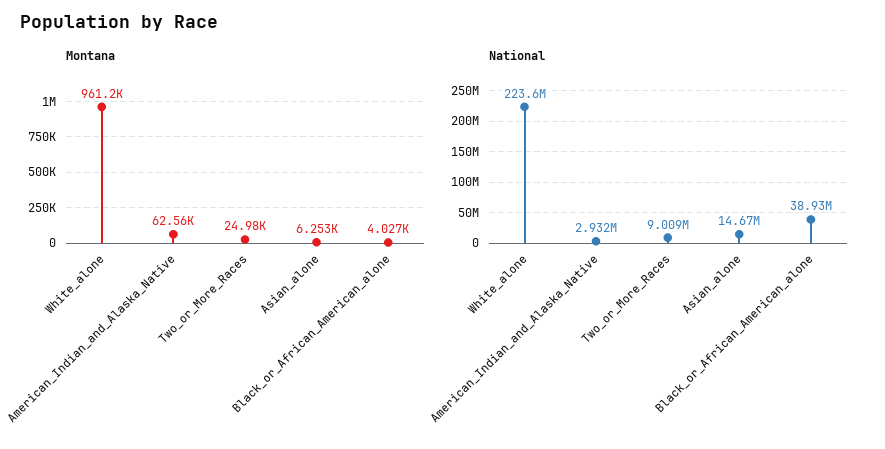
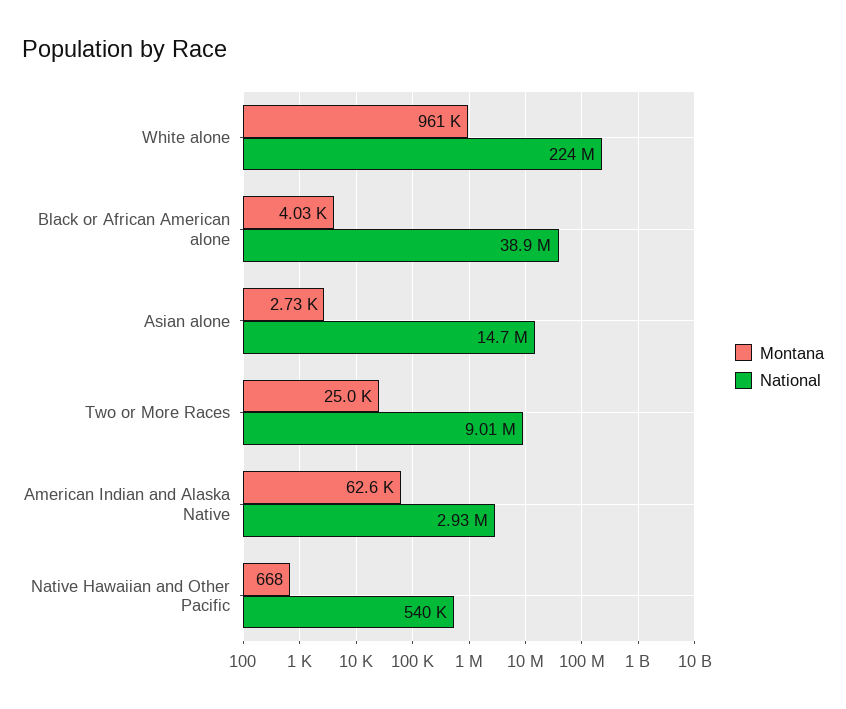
  {
    "Montana": {
      "White_alone": 961200,
      "American_Indian_and_Alaska_Native": 62560,
      "Two_or_More_Races": 24980,
-     "Asian_alone": 6253,
+     "Asian_alone": 2730,
-     "Black_or_African_American_alone": 4027
+     "Black_or_African_American_alone": 4027,
+     "Native Hawaiian and Other Pacific": 668
    },
    "National": {
      "White_alone": 223600000,
      "American_Indian_and_Alaska_Native": 2932000,
      "Two_or_More_Races": 9009000,
      "Asian_alone": 14670000,
-     "Black_or_African_American_alone": 38930000
+     "Black_or_African_American_alone": 38930000,
+     "Native Hawaiian and Other Pacific": 540000
    }
  }

